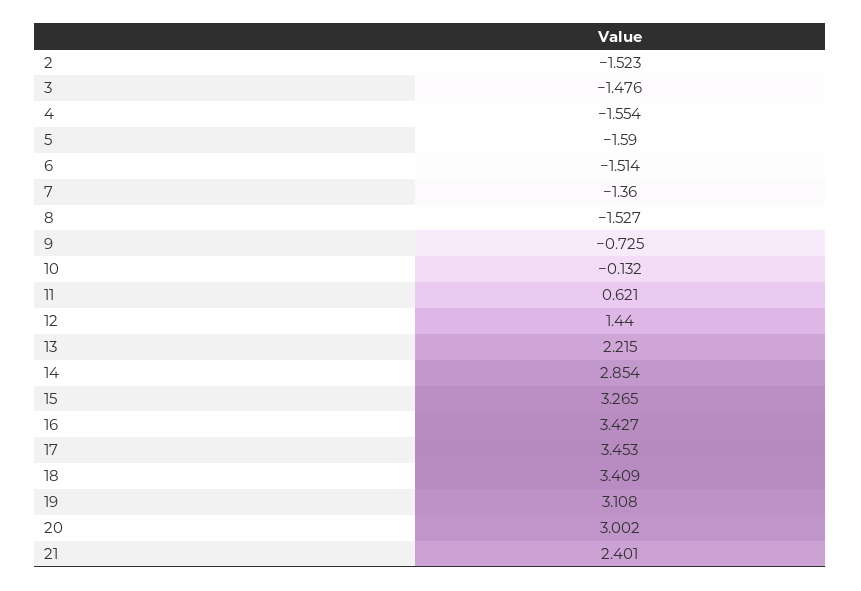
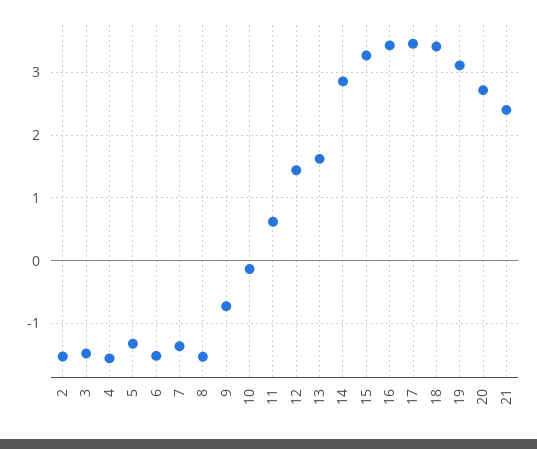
  {
    "2": -1.523,
    "3": -1.476,
    "4": -1.554,
-   "5": -1.59,
+   "5": -1.3,
    "6": -1.514,
    "7": -1.36,
    "8": -1.527,
    "9": -0.725,
    "10": -0.132,
    "11": 0.621,
    "12": 1.44,
-   "13": 2.215,
+   "13": 1.6,
    "14": 2.854,
    "15": 3.265,
    "16": 3.427,
    "17": 3.453,
    "18": 3.409,
    "19": 3.108,
-   "20": 3.002,
+   "20": 2.7,
    "21": 2.401
  }

